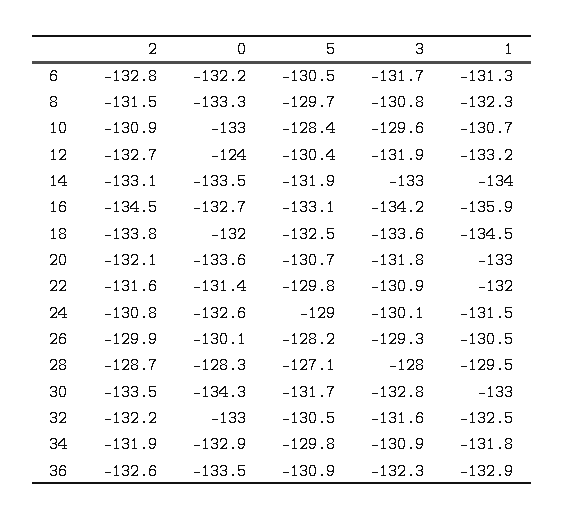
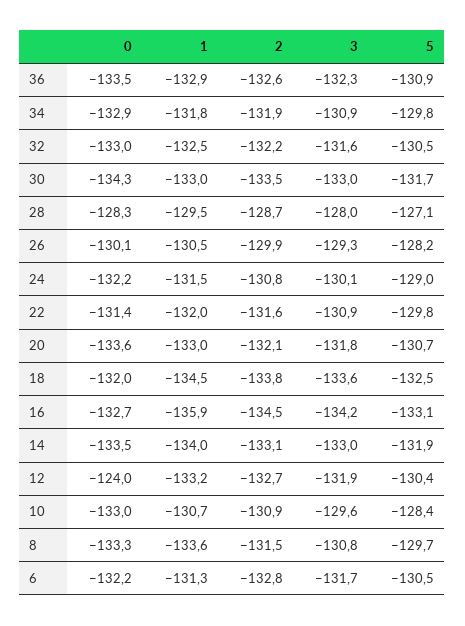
  {
    "2": {
      "6": -132.8,
      "8": -131.5,
      "10": -130.9,
      "12": -132.7,
      "14": -133.1,
      "16": -134.5,
      "18": -133.8,
      "20": -132.1,
      "22": -131.6,
      "24": -130.8,
      "26": -129.9,
      "28": -128.7,
      "30": -133.5,
      "32": -132.2,
      "34": -131.9,
      "36": -132.6
    },
    "0": {
      "6": -132.2,
      "8": -133.3,
      "10": -133,
      "12": -124,
      "14": -133.5,
      "16": -132.7,
      "18": -132,
      "20": -133.6,
      "22": -131.4,
-     "24": -132.6,
+     "24": -132.2,
      "26": -130.1,
      "28": -128.3,
      "30": -134.3,
      "32": -133,
      "34": -132.9,
      "36": -133.5
    },
    "5": {
      "6": -130.5,
      "8": -129.7,
      "10": -128.4,
      "12": -130.4,
      "14": -131.9,
      "16": -133.1,
      "18": -132.5,
      "20": -130.7,
      "22": -129.8,
      "24": -129,
      "26": -128.2,
      "28": -127.1,
      "30": -131.7,
      "32": -130.5,
      "34": -129.8,
      "36": -130.9
    },
    "3": {
      "6": -131.7,
      "8": -130.8,
      "10": -129.6,
      "12": -131.9,
      "14": -133,
      "16": -134.2,
      "18": -133.6,
      "20": -131.8,
      "22": -130.9,
      "24": -130.1,
      "26": -129.3,
      "28": -128,
-     "30": -132.8,
+     "30": -133,
      "32": -131.6,
      "34": -130.9,
      "36": -132.3
    },
    "1": {
      "6": -131.3,
-     "8": -132.3,
+     "8": -133.6,
      "10": -130.7,
      "12": -133.2,
      "14": -134,
      "16": -135.9,
      "18": -134.5,
      "20": -133,
      "22": -132,
      "24": -131.5,
      "26": -130.5,
      "28": -129.5,
      "30": -133,
      "32": -132.5,
      "34": -131.8,
      "36": -132.9
    }
  }

